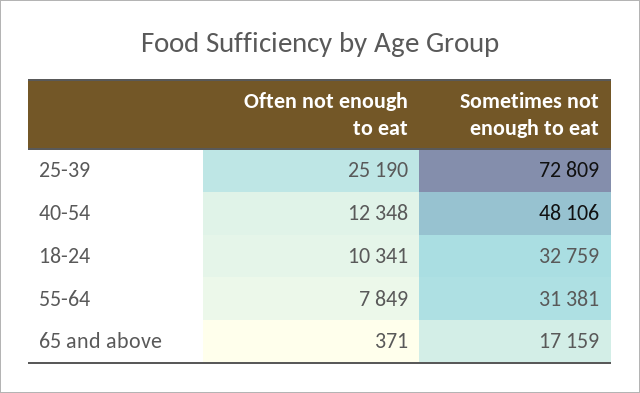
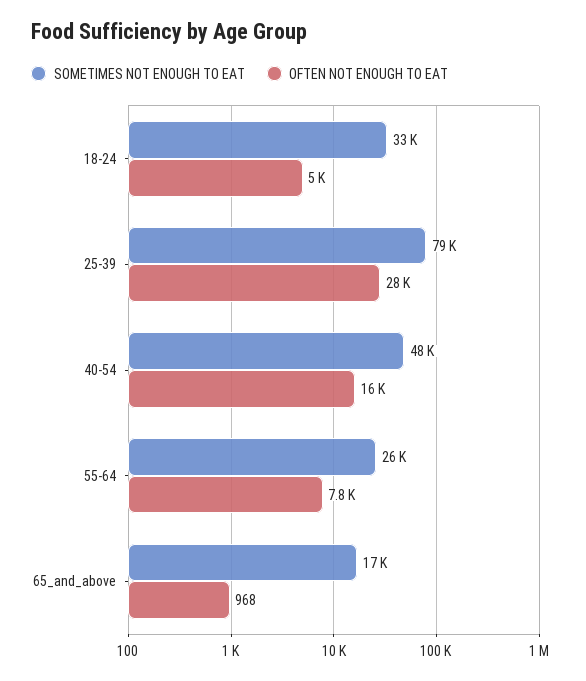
  {
    "Often not enough to eat": {
-     "25-39": 25190,
+     "25-39": 28000,
-     "40-54": 12348,
+     "40-54": 16000,
-     "18-24": 10341,
+     "18-24": 5000,
      "55-64": 7849,
-     "65 and above": 371
+     "65 and above": 968
    },
    "Sometimes not enough to eat": {
-     "25-39": 72809,
+     "25-39": 79000,
      "40-54": 48106,
      "18-24": 32759,
-     "55-64": 31381,
+     "55-64": 26000,
      "65 and above": 17159
    }
  }

